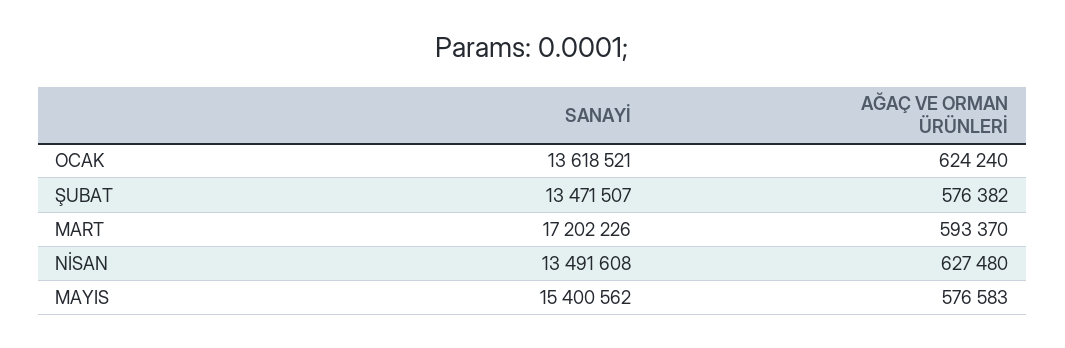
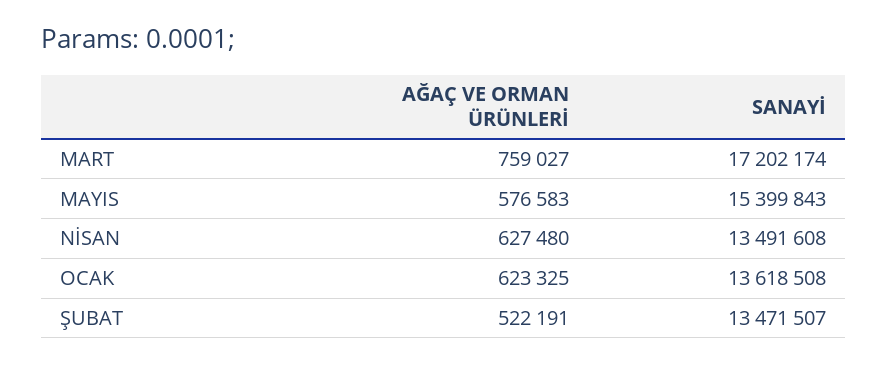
  {
    "SANAYİ": {
-     "OCAK": 13618521,
+     "OCAK": 13618508,
      "ŞUBAT": 13471507,
-     "MART": 17202226,
+     "MART": 17202174,
      "NİSAN": 13491608,
-     "MAYIS": 15400562
+     "MAYIS": 15399843
    },
    "AĞAÇ VE ORMAN ÜRÜNLERİ": {
-     "OCAK": 624240,
+     "OCAK": 623325,
-     "ŞUBAT": 576382,
+     "ŞUBAT": 522191,
-     "MART": 593370,
+     "MART": 759027,
      "NİSAN": 627480,
      "MAYIS": 576583
    }
  }

